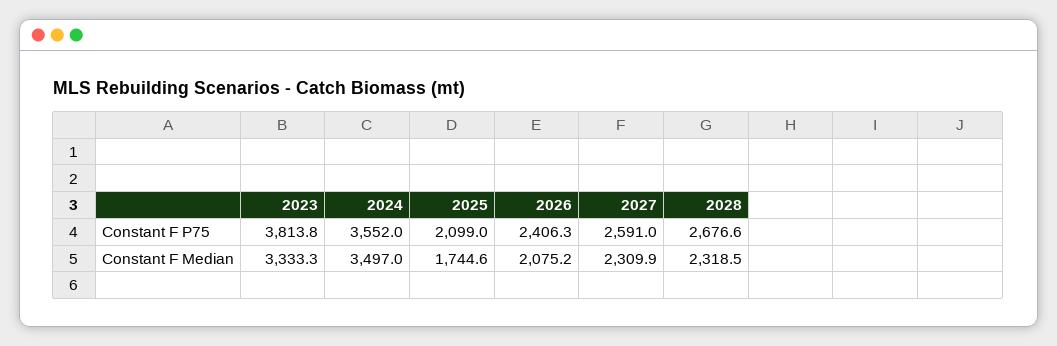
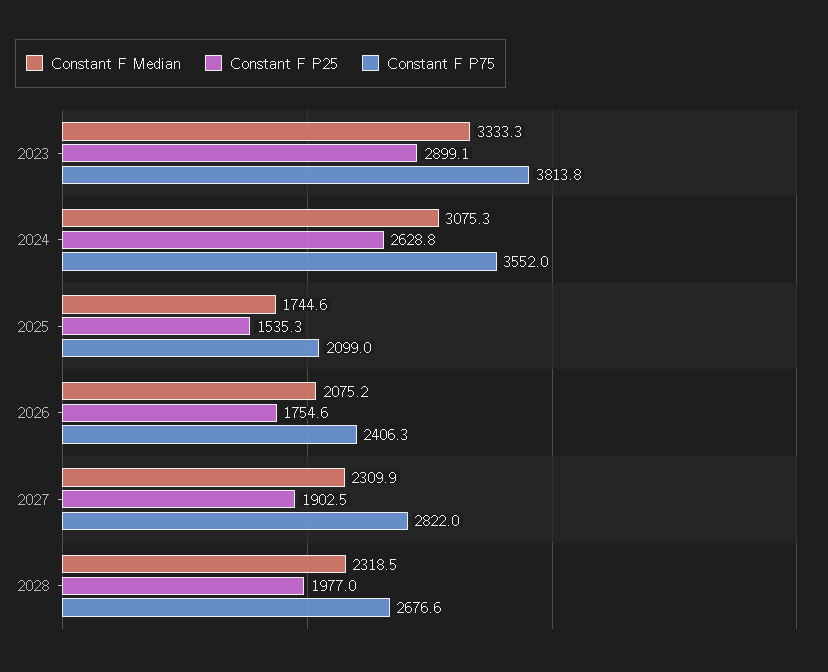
  {
    "Constant F P75": {
      "2023": 3813.8,
      "2024": 3552,
      "2025": 2099,
      "2026": 2406.3,
-     "2027": 2591,
+     "2027": 2822,
      "2028": 2676.6
    },
    "Constant F Median": {
      "2023": 3333.3,
-     "2024": 3497,
+     "2024": 3075.3,
      "2025": 1744.6,
      "2026": 2075.2,
      "2027": 2309.9,
      "2028": 2318.5
-   }
+   },
+   "Constant F P25": {
+     "2023": 2899.1,
+     "2024": 2628.8,
+     "2025": 1535.3,
+     "2026": 1754.6,
+     "2027": 1902.5,
+     "2028": 1977
+   }
  }

